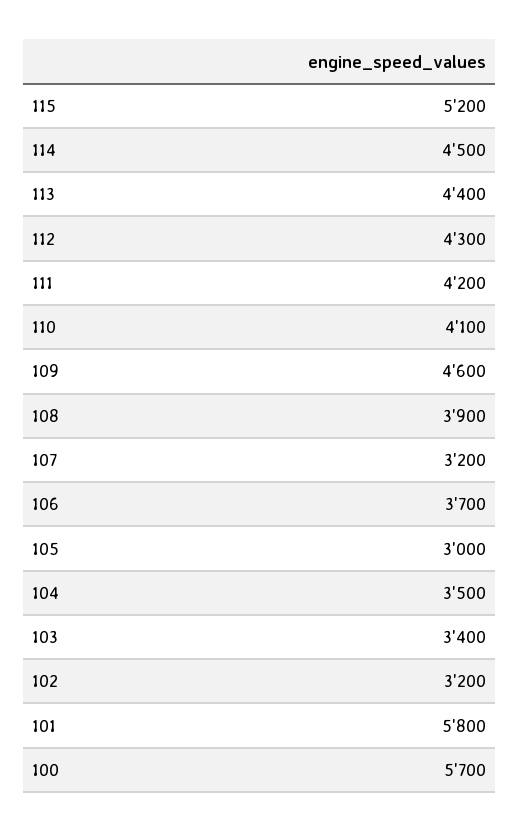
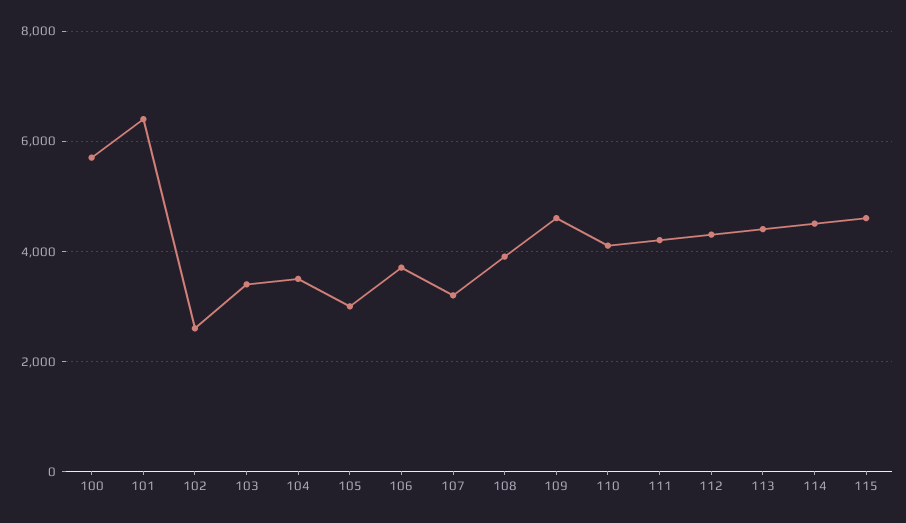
  {
-   "115": 5200,
+   "115": 4600,
    "114": 4500,
    "113": 4400,
    "112": 4300,
    "111": 4200,
    "110": 4100,
    "109": 4600,
    "108": 3900,
    "107": 3200,
    "106": 3700,
    "105": 3000,
    "104": 3500,
    "103": 3400,
-   "102": 3200,
+   "102": 2600,
-   "101": 5800,
+   "101": 6400,
    "100": 5700
  }

